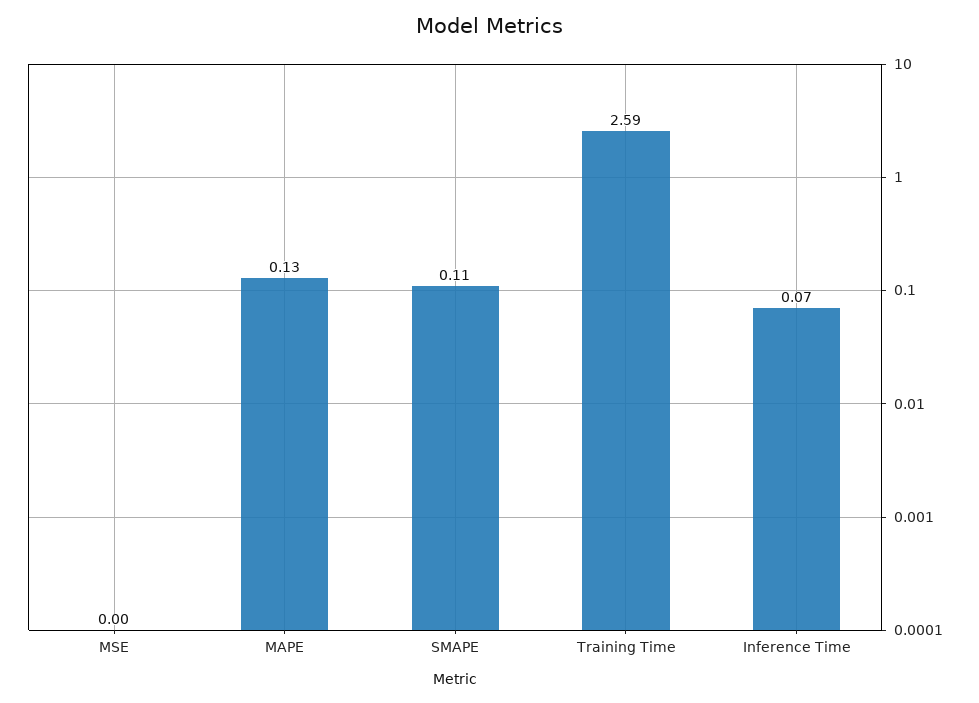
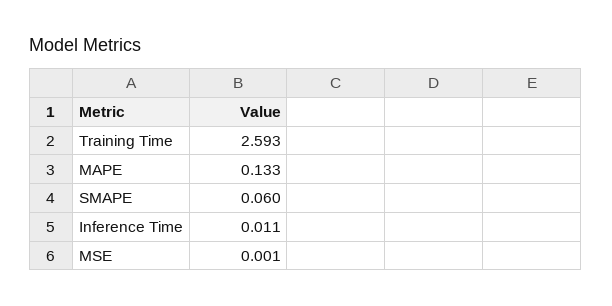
  {
    "MSE": 0.001,
    "MAPE": 0.133,
-   "SMAPE": 0.11,
+   "SMAPE": 0.06,
    "Training Time": 2.593,
-   "Inference Time": 0.07
+   "Inference Time": 0.011
  }

